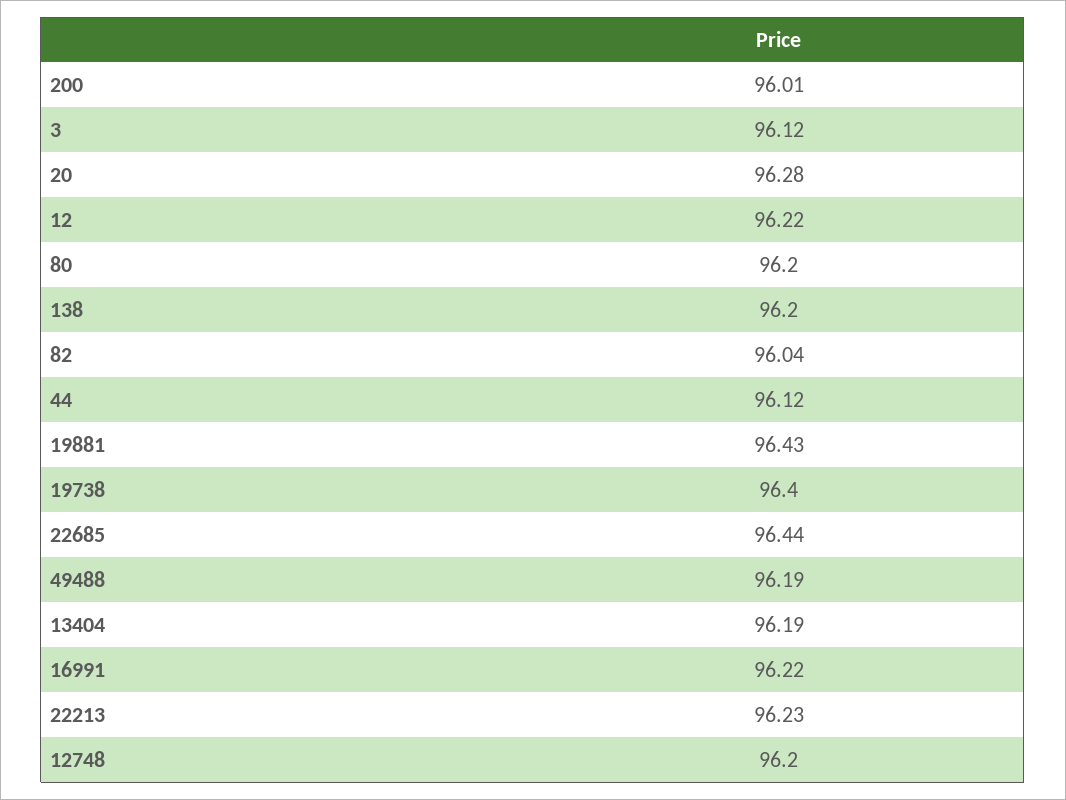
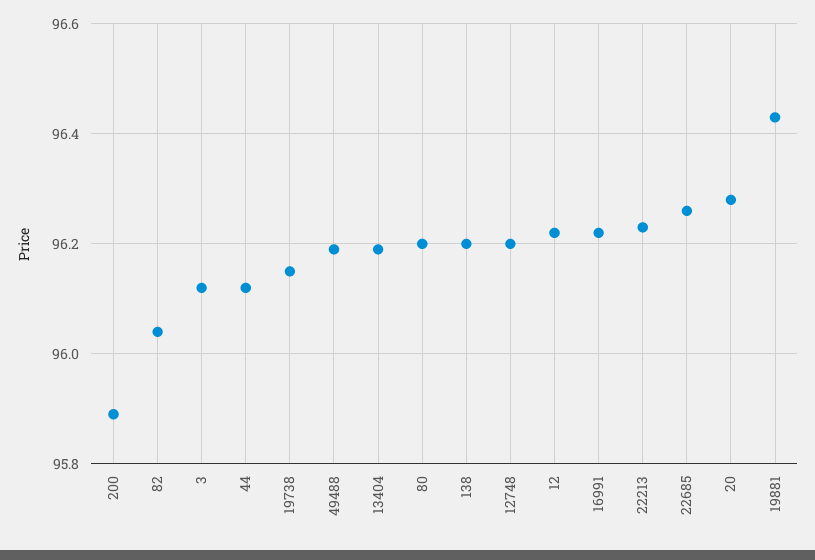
  {
-   "200": 96.01,
+   "200": 95.9,
    "3": 96.12,
    "20": 96.28,
    "12": 96.22,
    "80": 96.2,
    "138": 96.2,
    "82": 96.04,
    "44": 96.12,
    "19881": 96.43,
-   "19738": 96.4,
+   "19738": 96.15,
-   "22685": 96.44,
+   "22685": 96.25,
    "49488": 96.19,
    "13404": 96.19,
    "16991": 96.22,
    "22213": 96.23,
    "12748": 96.2
  }

